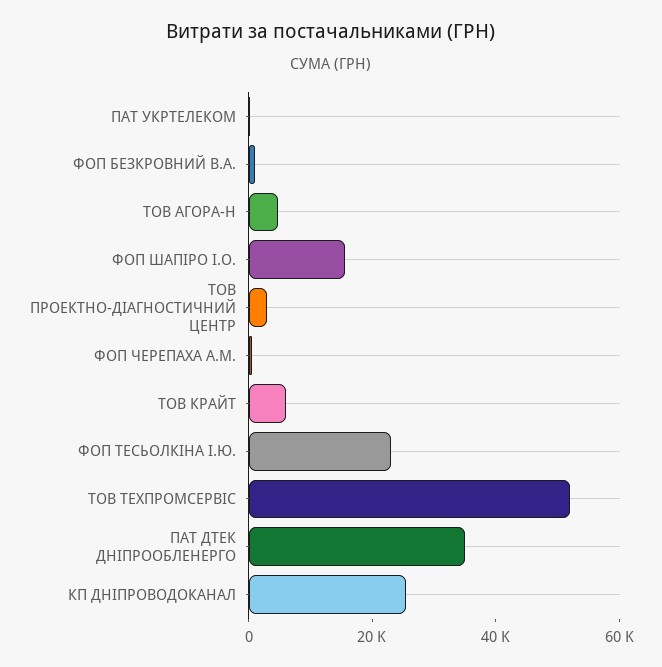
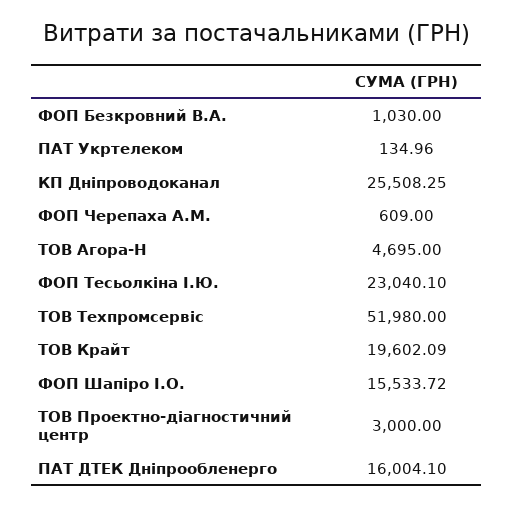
  {
    "ПАТ УКРТЕЛЕКОМ": 134.96,
    "ФОП БЕЗКРОВНИЙ В.А.": 1030,
    "ТОВ АГОРА-Н": 4695,
    "ФОП ШАПІРО І.О.": 15533.72,
    "ТОВ ПРОЕКТНО-ДІАГНОСТИЧНИЙ ЦЕНТР": 3000,
    "ФОП ЧЕРЕПАХА А.М.": 609,
-   "ТОВ КРАЙТ": 5000,
+   "ТОВ КРАЙТ": 19602.09,
    "ФОП ТЕСЬОЛКІНА І.Ю.": 23040.1,
    "ТОВ ТЕХПРОМСЕРВІС": 51980,
-   "ПАТ ДТЕК ДНІПРООБЛЕНЕРГО": 35000,
+   "ПАТ ДТЕК ДНІПРООБЛЕНЕРГО": 16004.1,
    "КП ДНІПРОВОДОКАНАЛ": 25508.25
  }

